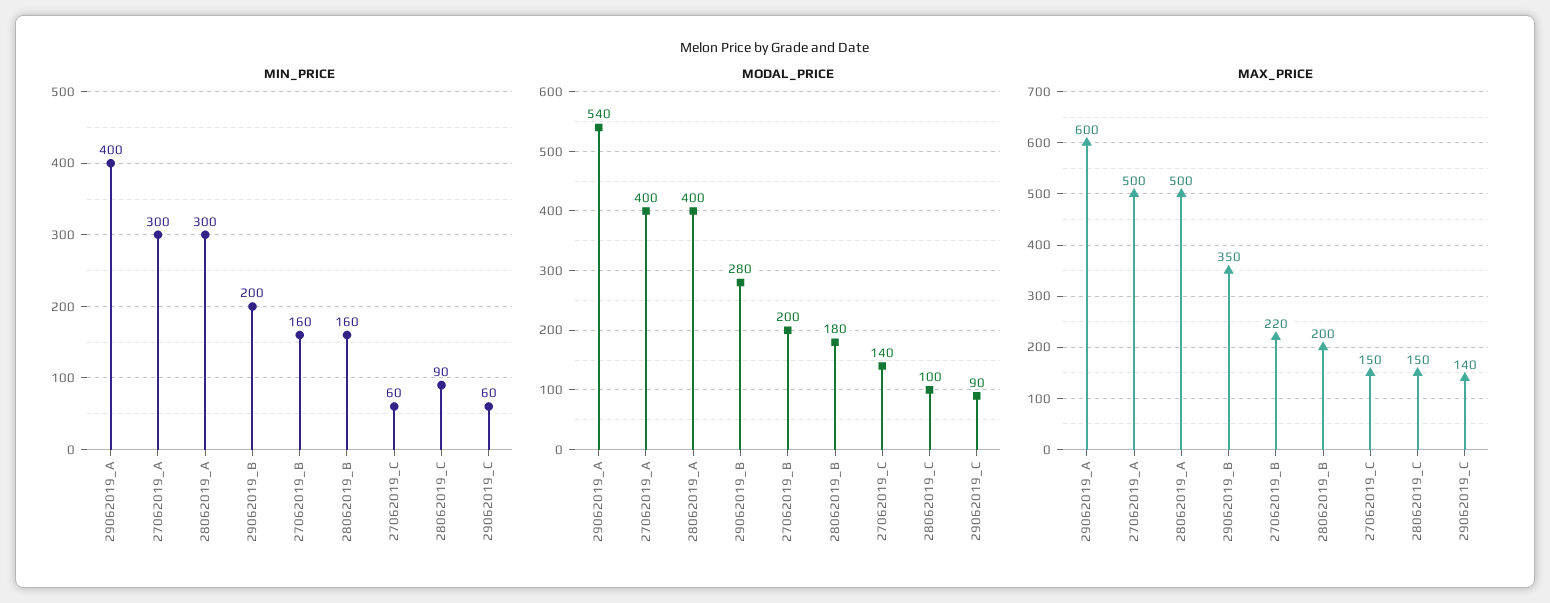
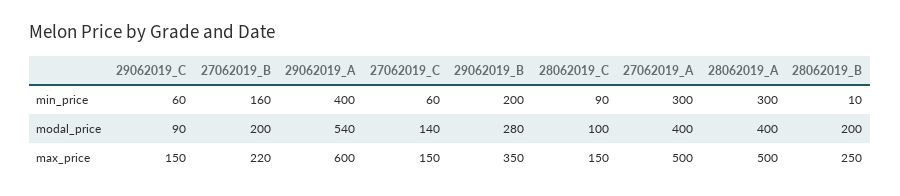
  {
    "MIN_PRICE": {
      "29062019_A": 400,
      "27062019_A": 300,
      "28062019_A": 300,
      "29062019_B": 200,
      "27062019_B": 160,
-     "28062019_B": 160,
+     "28062019_B": 10,
      "27062019_C": 60,
      "28062019_C": 90,
      "29062019_C": 60
    },
    "MODAL_PRICE": {
      "29062019_A": 540,
      "27062019_A": 400,
      "28062019_A": 400,
      "29062019_B": 280,
      "27062019_B": 200,
-     "28062019_B": 180,
+     "28062019_B": 200,
      "27062019_C": 140,
      "28062019_C": 100,
      "29062019_C": 90
    },
    "MAX_PRICE": {
      "29062019_A": 600,
      "27062019_A": 500,
      "28062019_A": 500,
      "29062019_B": 350,
      "27062019_B": 220,
-     "28062019_B": 200,
+     "28062019_B": 250,
      "27062019_C": 150,
      "28062019_C": 150,
-     "29062019_C": 140
+     "29062019_C": 150
    }
  }

